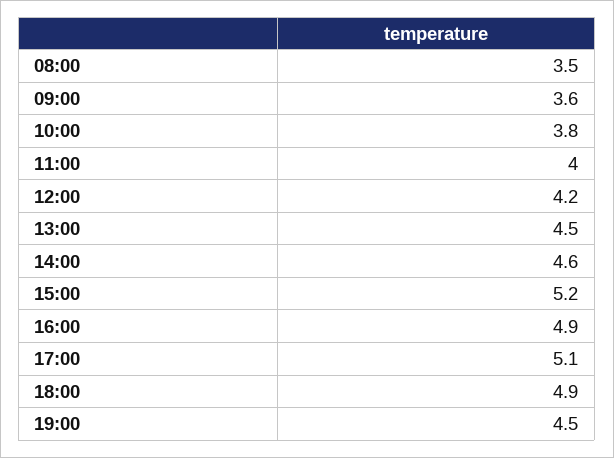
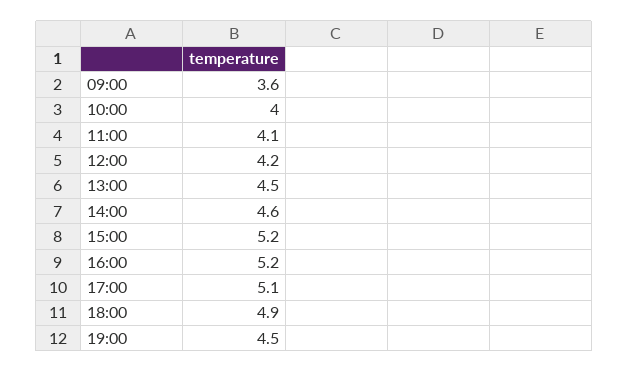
  {
-   "08:00": 3.5,
    "09:00": 3.6,
-   "10:00": 3.8,
+   "10:00": 4,
-   "11:00": 4,
+   "11:00": 4.1,
    "12:00": 4.2,
    "13:00": 4.5,
    "14:00": 4.6,
    "15:00": 5.2,
-   "16:00": 4.9,
+   "16:00": 5.2,
    "17:00": 5.1,
    "18:00": 4.9,
    "19:00": 4.5
  }

